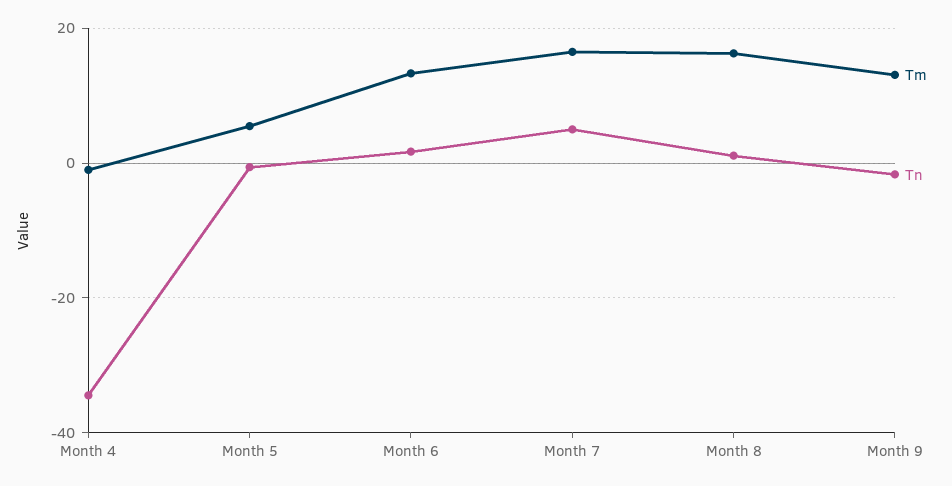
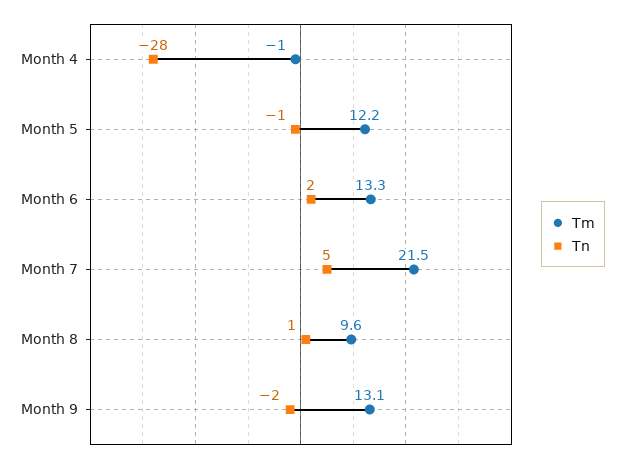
  {
    "Tm": {
      "Month 4": -1,
-     "Month 5": 6,
+     "Month 5": 12.2,
      "Month 6": 13.3,
-     "Month 7": 16,
+     "Month 7": 21.5,
-     "Month 8": 16,
+     "Month 8": 9.6,
      "Month 9": 13.1
    },
    "Tn": {
-     "Month 4": -34,
+     "Month 4": -28,
      "Month 5": -1,
      "Month 6": 2,
      "Month 7": 5,
      "Month 8": 1,
      "Month 9": -2
    }
  }

